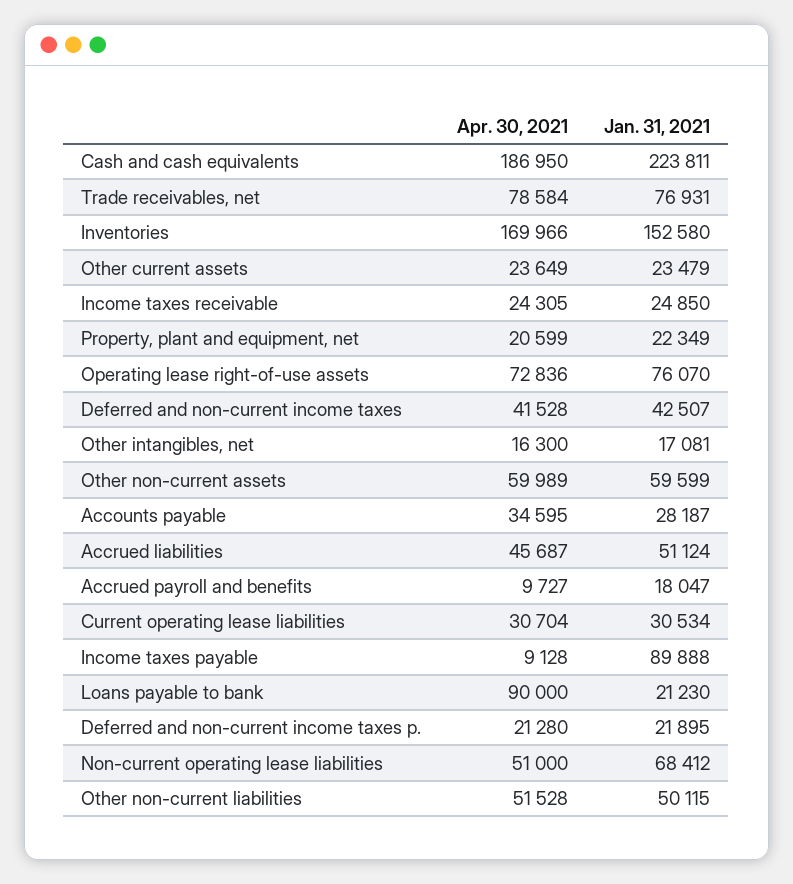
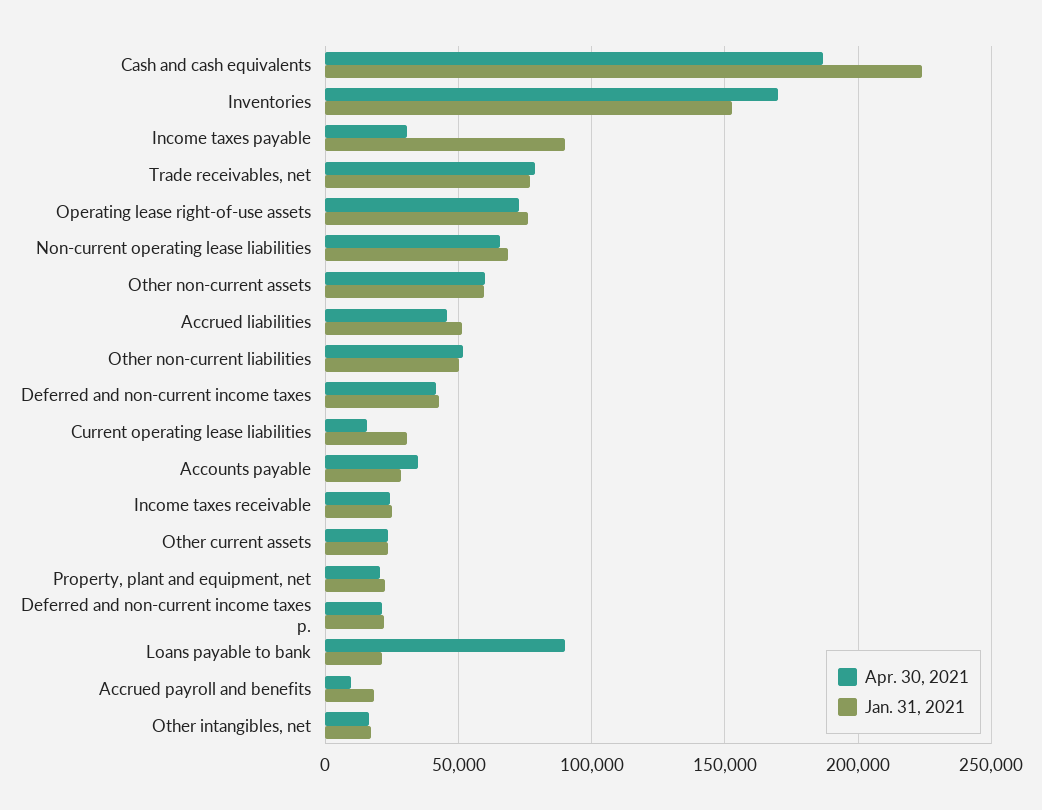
  {
    "Apr. 30, 2021": {
      "Cash and cash equivalents": 186950,
      "Trade receivables, net": 78584,
      "Inventories": 169966,
      "Other current assets": 23649,
      "Income taxes receivable": 24305,
      "Property, plant and equipment, net": 20599,
      "Operating lease right-of-use assets": 72836,
      "Deferred and non-current income taxes": 41528,
      "Other intangibles, net": 16300,
      "Other non-current assets": 59989,
      "Accounts payable": 34595,
      "Accrued liabilities": 45687,
      "Accrued payroll and benefits": 9727,
-     "Current operating lease liabilities": 30704,
+     "Current operating lease liabilities": 15000,
-     "Income taxes payable": 9128,
+     "Income taxes payable": 30000,
      "Loans payable to bank": 90000,
      "Deferred and non-current income taxes p.": 21280,
-     "Non-current operating lease liabilities": 51000,
+     "Non-current operating lease liabilities": 65000,
      "Other non-current liabilities": 51528
    },
    "Jan. 31, 2021": {
      "Cash and cash equivalents": 223811,
      "Trade receivables, net": 76931,
      "Inventories": 152580,
      "Other current assets": 23479,
      "Income taxes receivable": 24850,
      "Property, plant and equipment, net": 22349,
      "Operating lease right-of-use assets": 76070,
      "Deferred and non-current income taxes": 42507,
      "Other intangibles, net": 17081,
      "Other non-current assets": 59599,
      "Accounts payable": 28187,
      "Accrued liabilities": 51124,
      "Accrued payroll and benefits": 18047,
      "Current operating lease liabilities": 30534,
      "Income taxes payable": 89888,
      "Loans payable to bank": 21230,
      "Deferred and non-current income taxes p.": 21895,
      "Non-current operating lease liabilities": 68412,
      "Other non-current liabilities": 50115
    }
  }

